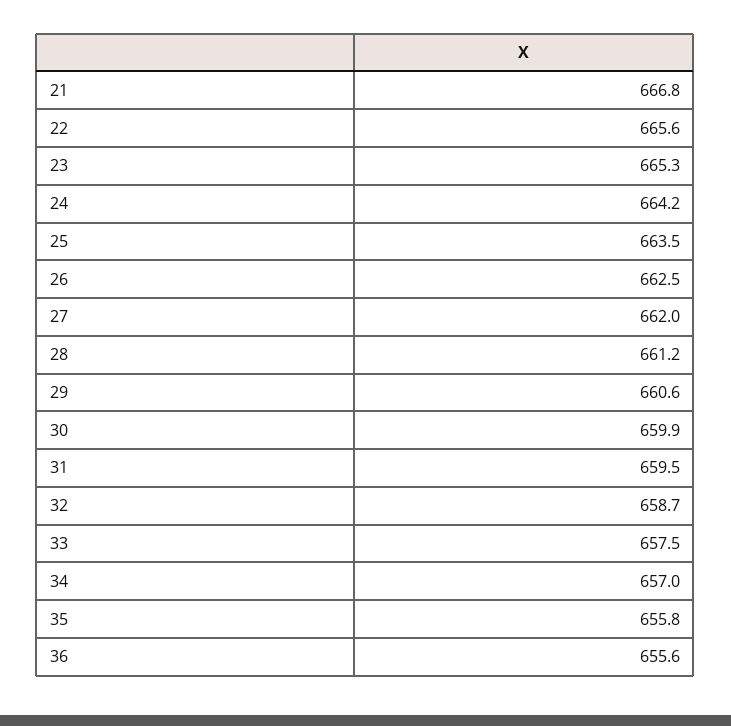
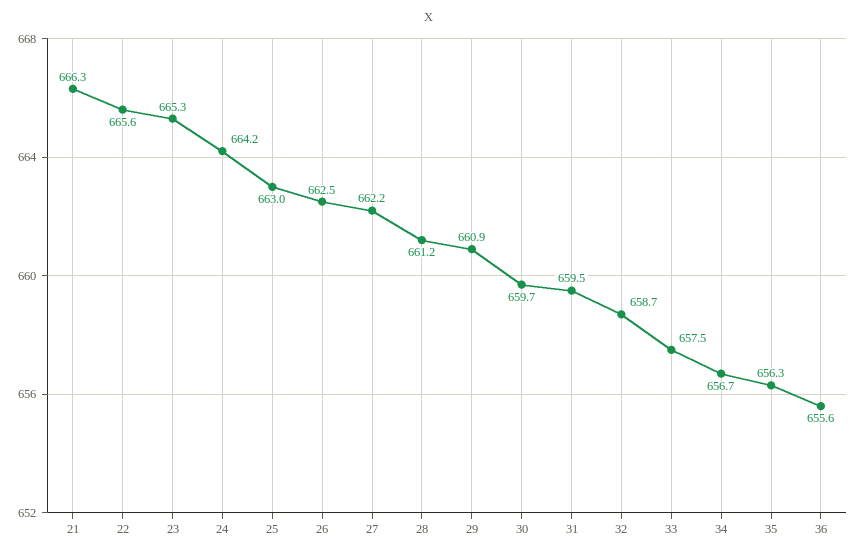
  {
-   "21": 666.8,
+   "21": 666.3,
    "22": 665.6,
    "23": 665.3,
    "24": 664.2,
-   "25": 663.5,
+   "25": 663,
    "26": 662.5,
-   "27": 662,
+   "27": 662.2,
    "28": 661.2,
-   "29": 660.6,
+   "29": 660.9,
-   "30": 659.9,
+   "30": 659.7,
    "31": 659.5,
    "32": 658.7,
    "33": 657.5,
-   "34": 657,
+   "34": 656.7,
-   "35": 655.8,
+   "35": 656.3,
    "36": 655.6
  }

